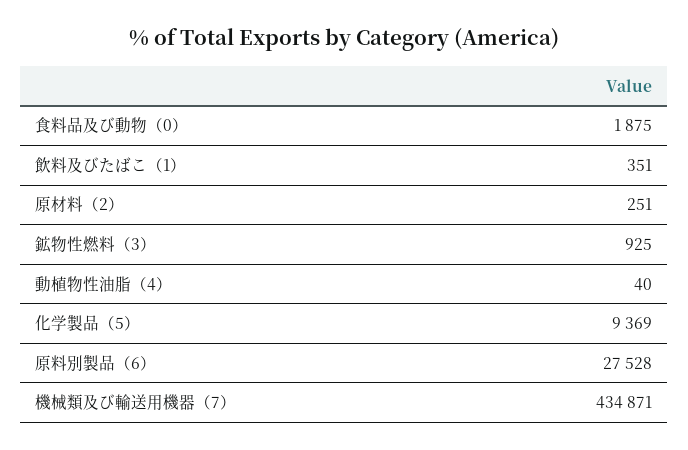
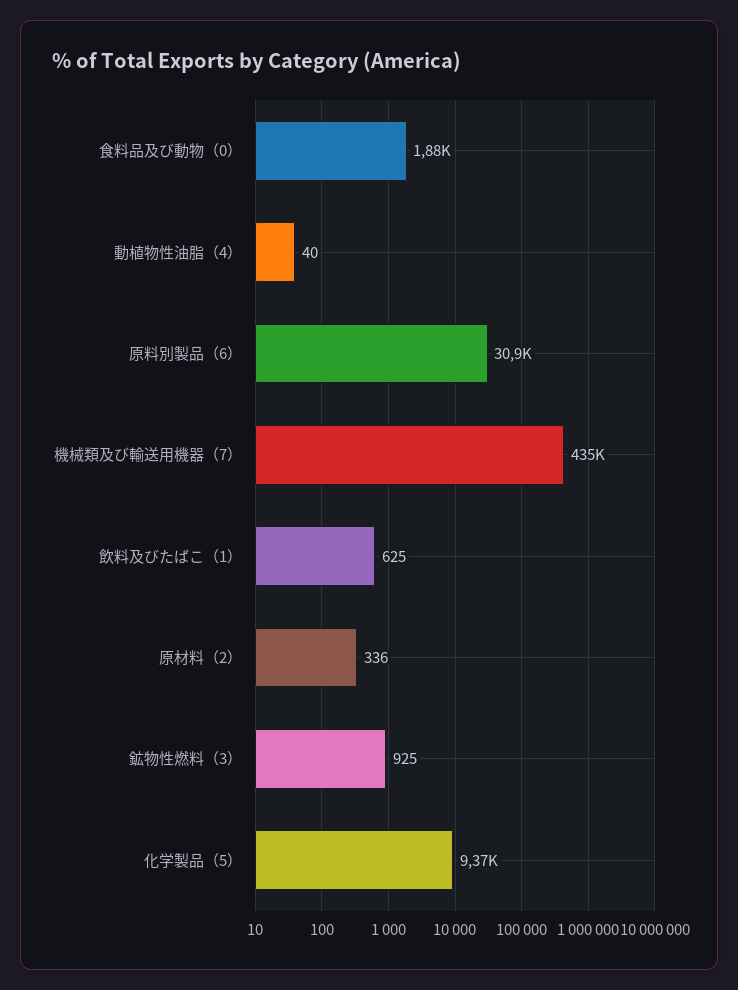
  {
    "食料品及び動物（0）": 1875,
-   "飲料及びたばこ（1）": 351,
+   "飲料及びたばこ（1）": 625,
-   "原材料（2）": 251,
+   "原材料（2）": 336,
    "鉱物性燃料（3）": 925,
    "動植物性油脂（4）": 40,
    "化学製品（5）": 9369,
-   "原料別製品（6）": 27528,
+   "原料別製品（6）": 30900,
    "機械類及び輸送用機器（7）": 434871
  }

